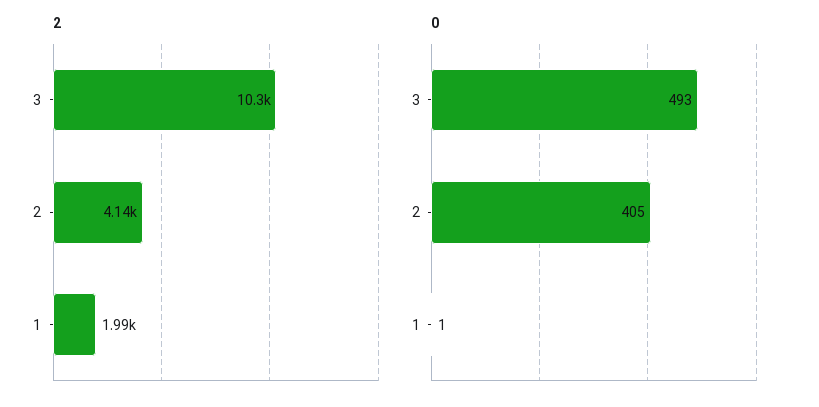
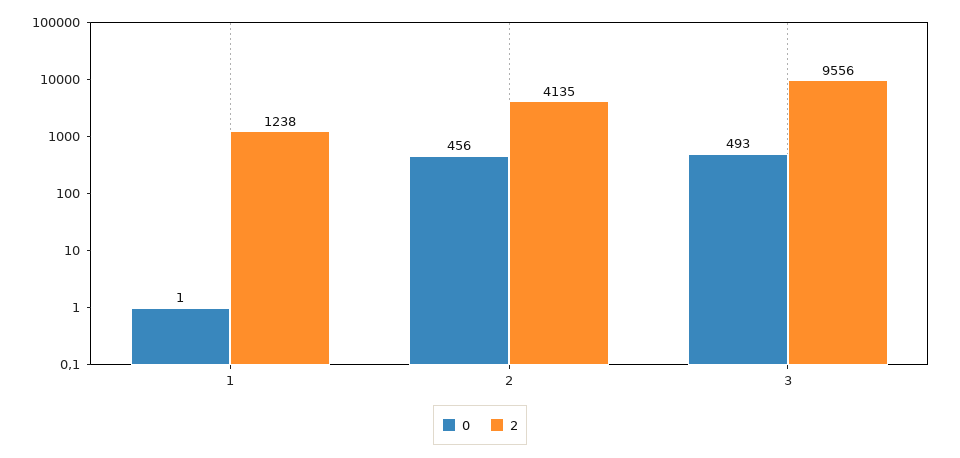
  {
    "2": {
-     "3": 10300,
+     "3": 9556,
      "2": 4135,
-     "1": 1990
+     "1": 1238
    },
    "0": {
      "3": 493,
-     "2": 405,
+     "2": 456,
      "1": 1
    }
  }

